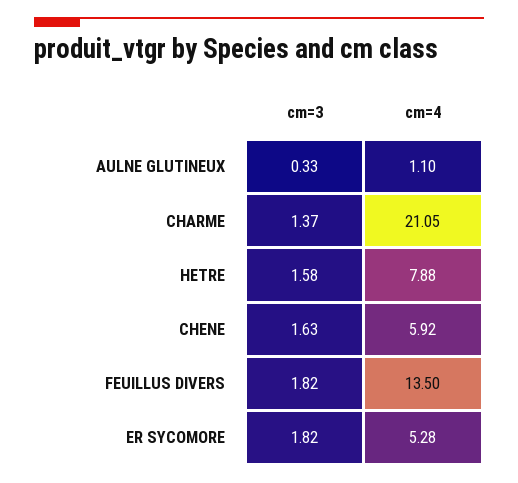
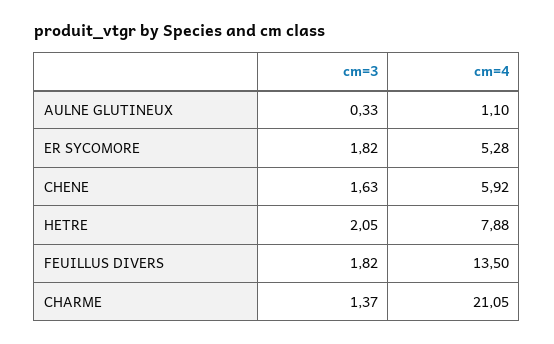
  {
    "cm=3": {
      "AULNE GLUTINEUX": 0.33,
      "CHARME": 1.37,
-     "HETRE": 1.58,
+     "HETRE": 2.05,
      "CHENE": 1.63,
      "FEUILLUS DIVERS": 1.82,
      "ER SYCOMORE": 1.82
    },
    "cm=4": {
      "AULNE GLUTINEUX": 1.1,
      "CHARME": 21.05,
      "HETRE": 7.88,
      "CHENE": 5.92,
      "FEUILLUS DIVERS": 13.5,
      "ER SYCOMORE": 5.28
    }
  }

